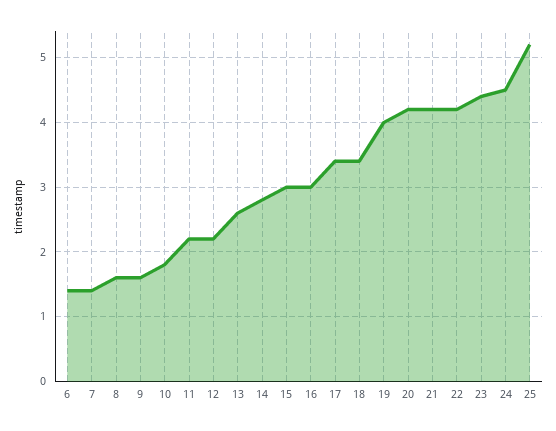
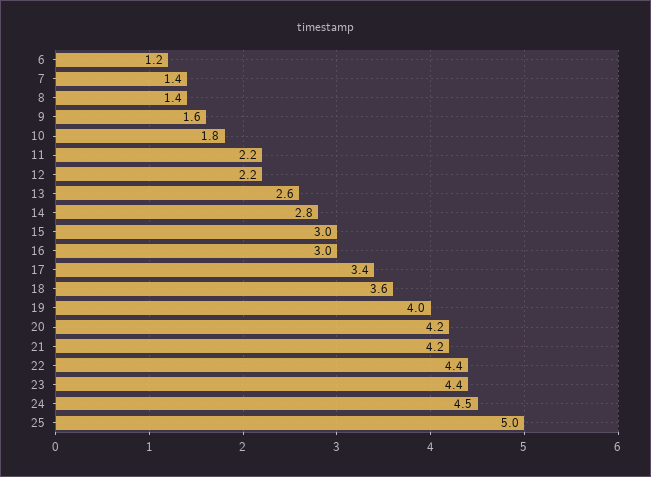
  {
-   "6": 1.4,
+   "6": 1.2,
    "7": 1.4,
-   "8": 1.6,
+   "8": 1.4,
    "9": 1.6,
    "10": 1.8,
    "11": 2.2,
    "12": 2.2,
    "13": 2.6,
    "14": 2.8,
    "15": 3,
    "16": 3,
    "17": 3.4,
-   "18": 3.4,
+   "18": 3.6,
    "19": 4,
    "20": 4.2,
    "21": 4.2,
-   "22": 4.2,
+   "22": 4.4,
    "23": 4.4,
    "24": 4.5,
-   "25": 5.2
+   "25": 5
  }

